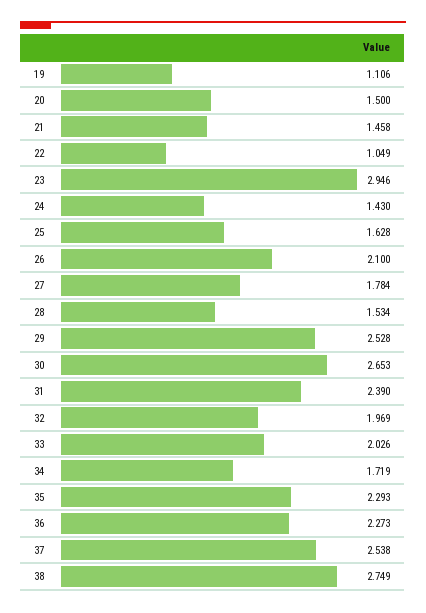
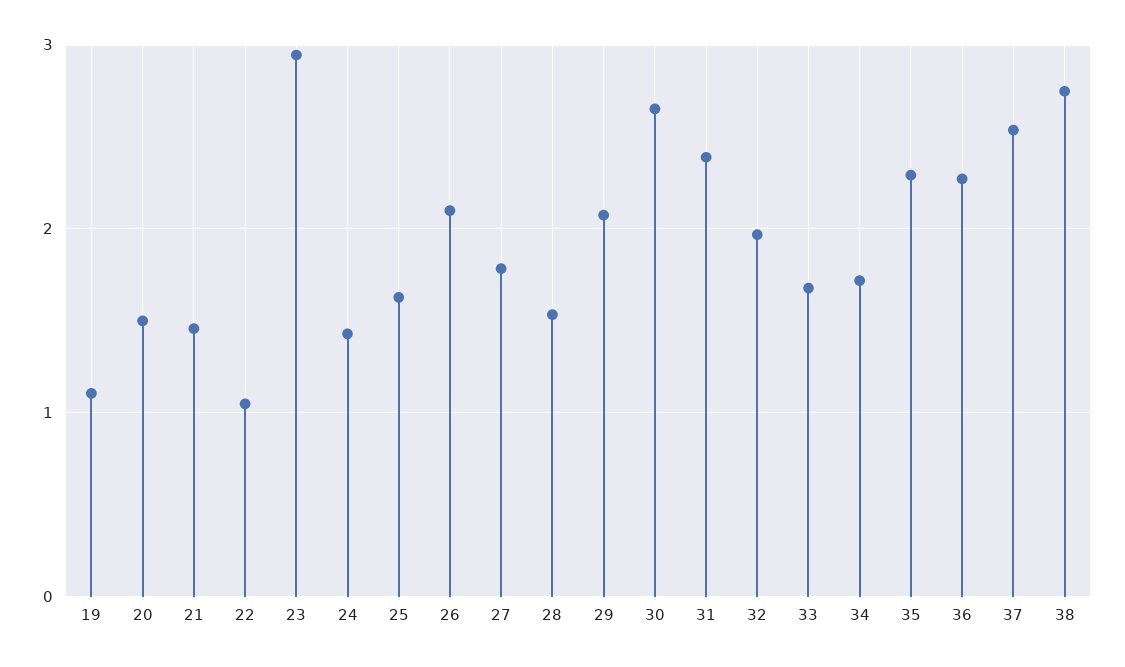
  {
    "19": 1.106,
    "20": 1.5,
    "21": 1.458,
    "22": 1.049,
    "23": 2.946,
    "24": 1.43,
    "25": 1.628,
    "26": 2.1,
    "27": 1.784,
    "28": 1.534,
-   "29": 2.528,
+   "29": 2.1,
    "30": 2.653,
    "31": 2.39,
    "32": 1.969,
-   "33": 2.026,
+   "33": 1.7,
    "34": 1.719,
    "35": 2.293,
    "36": 2.273,
    "37": 2.538,
    "38": 2.749
  }

